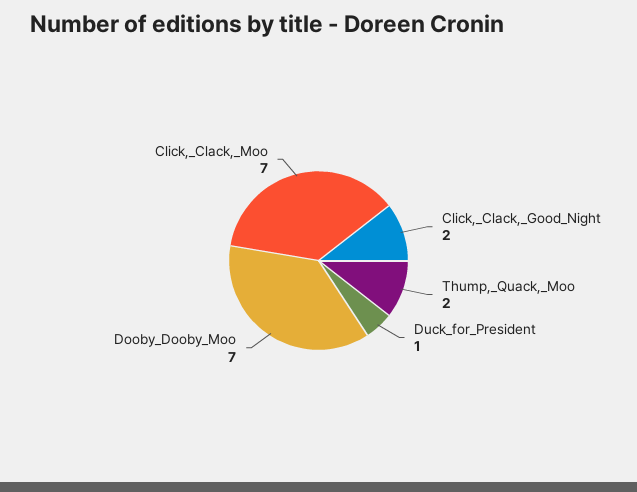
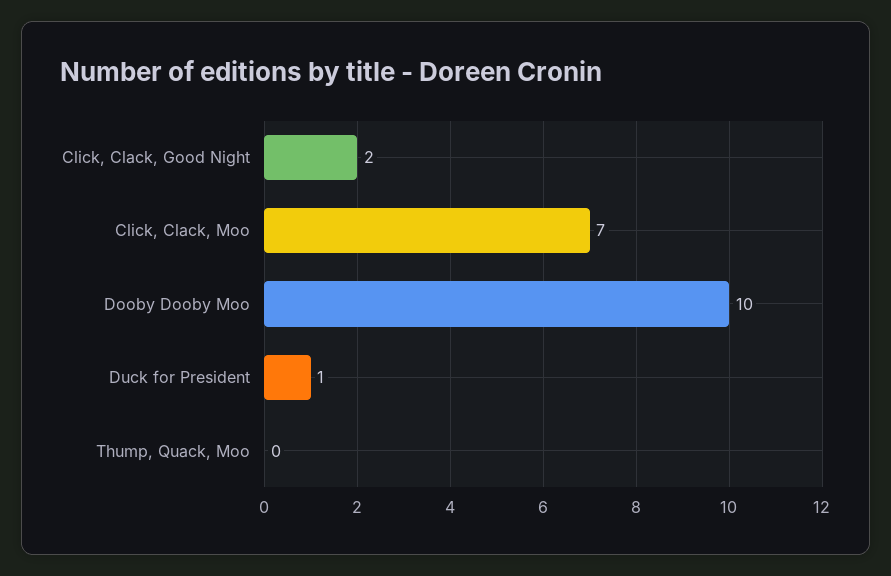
  {
    "Click,_Clack,_Good_Night": 2,
-   "Thump,_Quack,_Moo": 2,
+   "Thump,_Quack,_Moo": 0,
    "Duck_for_President": 1,
-   "Dooby_Dooby_Moo": 7,
+   "Dooby_Dooby_Moo": 10,
    "Click,_Clack,_Moo": 7
  }

